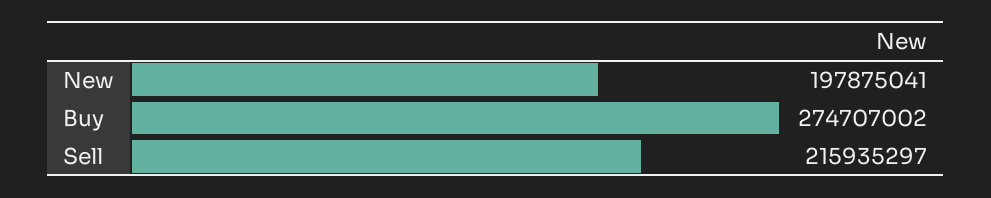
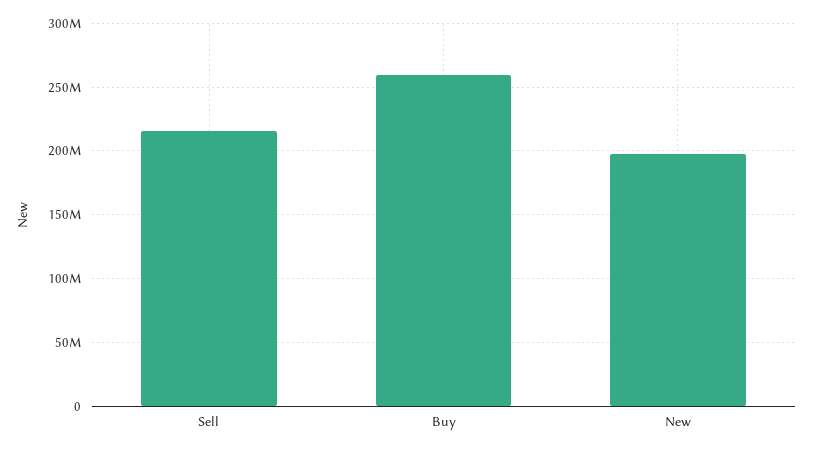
  {
    "New": 197875041,
-   "Buy": 274707002,
+   "Buy": 260000000,
    "Sell": 215935297
  }

